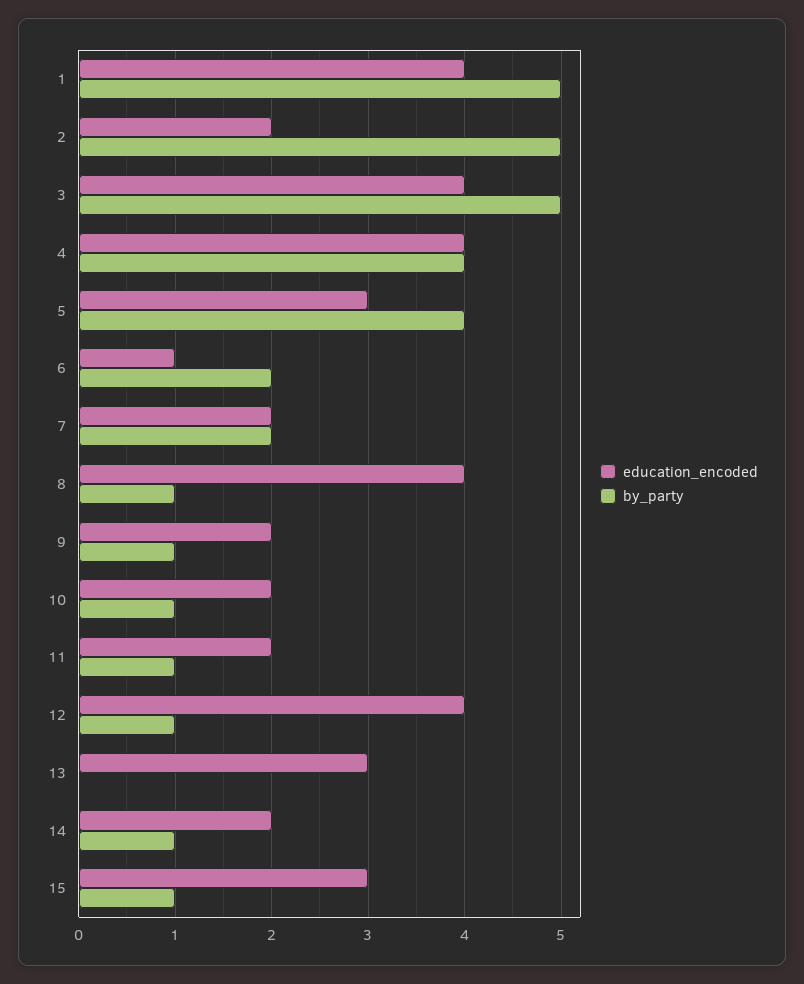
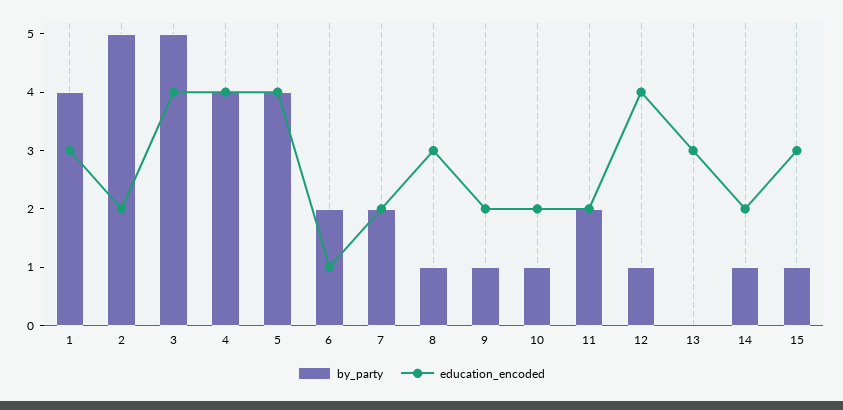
  {
    "education_encoded": {
-     "1": 4,
+     "1": 3,
      "2": 2,
      "3": 4,
      "4": 4,
-     "5": 3,
+     "5": 4,
      "6": 1,
      "7": 2,
-     "8": 4,
+     "8": 3,
      "9": 2,
      "10": 2,
      "11": 2,
      "12": 4,
      "13": 3,
      "14": 2,
      "15": 3
    },
    "by_party": {
-     "1": 5,
+     "1": 4,
      "2": 5,
      "3": 5,
      "4": 4,
      "5": 4,
      "6": 2,
      "7": 2,
      "8": 1,
      "9": 1,
      "10": 1,
-     "11": 1,
+     "11": 2,
      "12": 1,
      "13": 0,
      "14": 1,
      "15": 1
    }
  }

